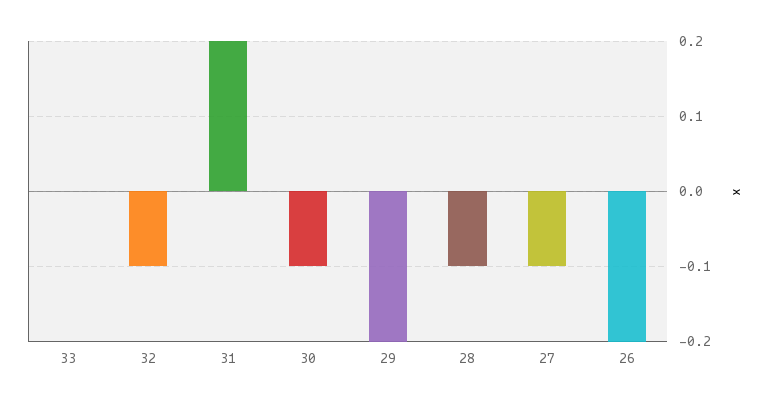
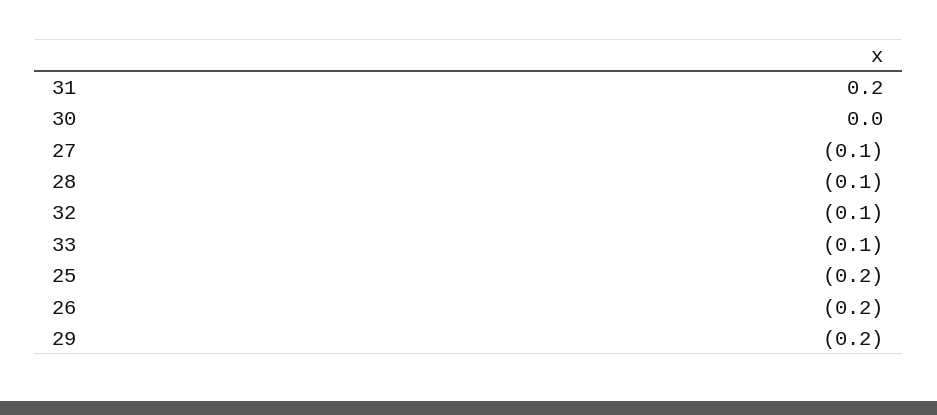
  {
-   "33": 0,
+   "33": -0.1,
    "32": -0.1,
    "31": 0.2,
-   "30": -0.1,
+   "30": 0,
    "29": -0.2,
    "28": -0.1,
    "27": -0.1,
-   "26": -0.2
+   "26": -0.2,
+   "25": -0.2
  }

